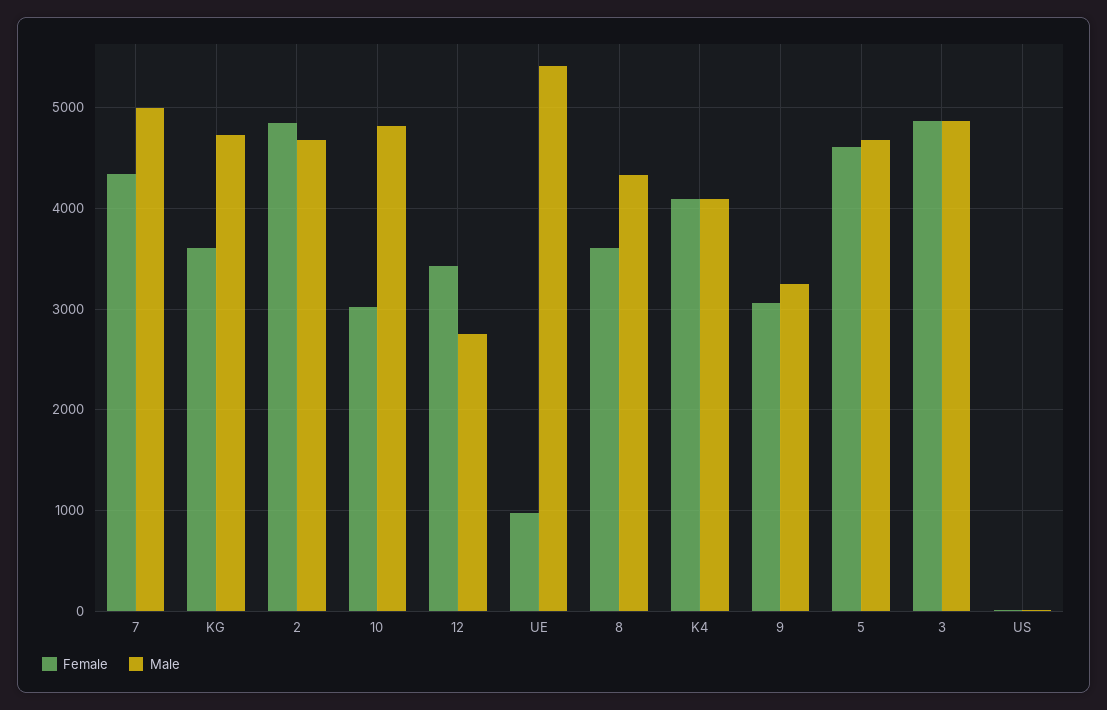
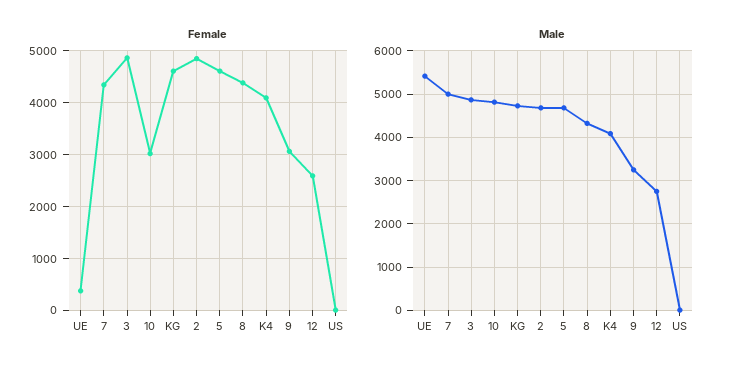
  {
    "Female": {
      "7": 4300,
-     "KG": 3600,
+     "KG": 4600,
      "2": 4900,
      "10": 3000,
-     "12": 3400,
+     "12": 2600,
-     "UE": 1000,
+     "UE": 400,
-     "8": 3600,
+     "8": 4400,
      "K4": 4100,
      "9": 3100,
      "5": 4600,
      "3": 4900,
      "US": 0
    },
    "Male": {
      "7": 5000,
      "KG": 4700,
      "2": 4700,
      "10": 4800,
      "12": 2800,
      "UE": 5400,
      "8": 4300,
      "K4": 4100,
      "9": 3200,
      "5": 4700,
      "3": 4900,
      "US": 0
    }
  }

